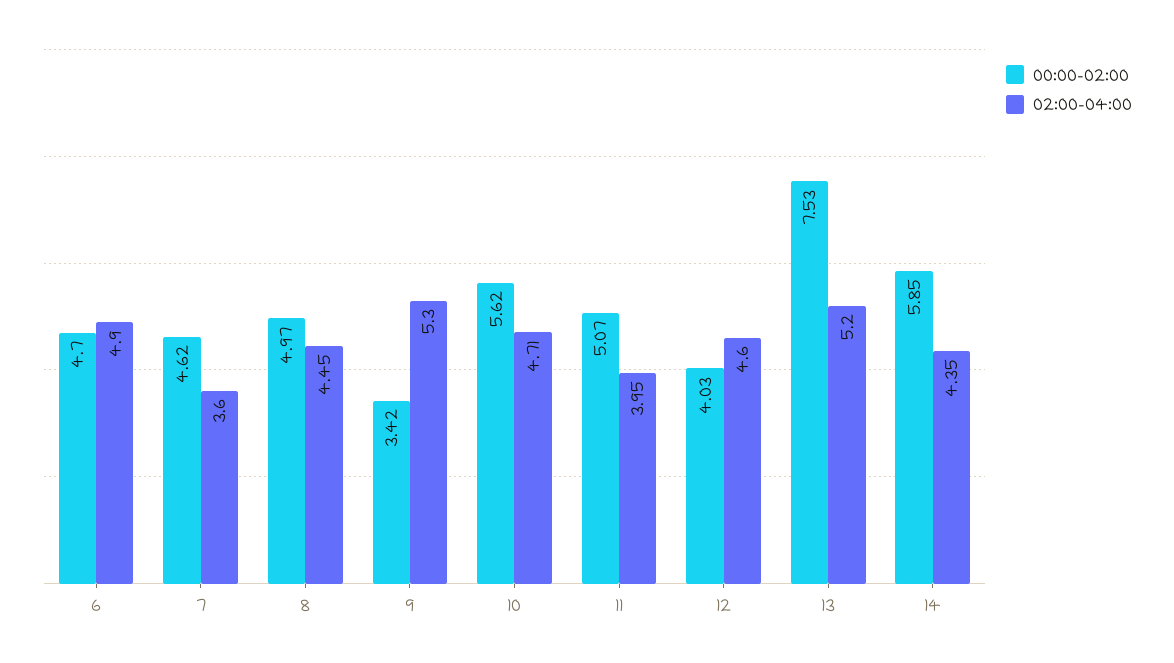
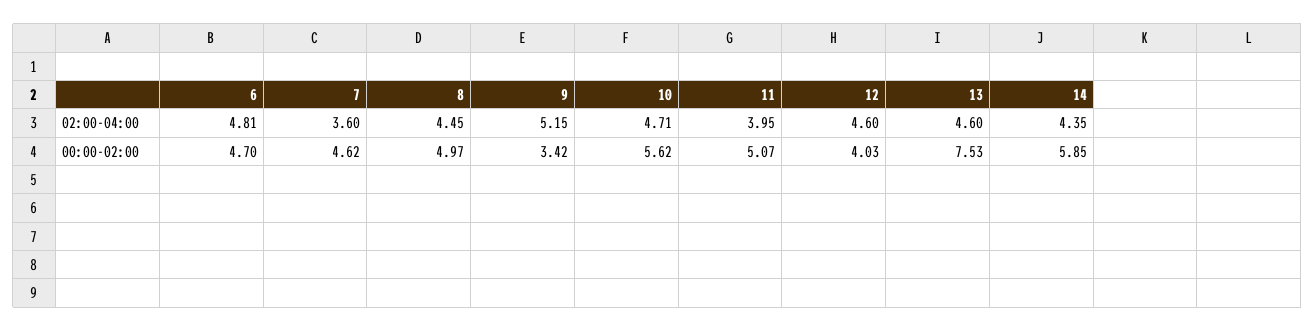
  {
    "00:00-02:00": {
      "6": 4.7,
      "7": 4.62,
      "8": 4.97,
      "9": 3.42,
      "10": 5.62,
      "11": 5.07,
      "12": 4.03,
      "13": 7.53,
      "14": 5.85
    },
    "02:00-04:00": {
-     "6": 4.9,
+     "6": 4.81,
      "7": 3.6,
      "8": 4.45,
-     "9": 5.3,
+     "9": 5.15,
      "10": 4.71,
      "11": 3.95,
      "12": 4.6,
-     "13": 5.2,
+     "13": 4.6,
      "14": 4.35
    }
  }

